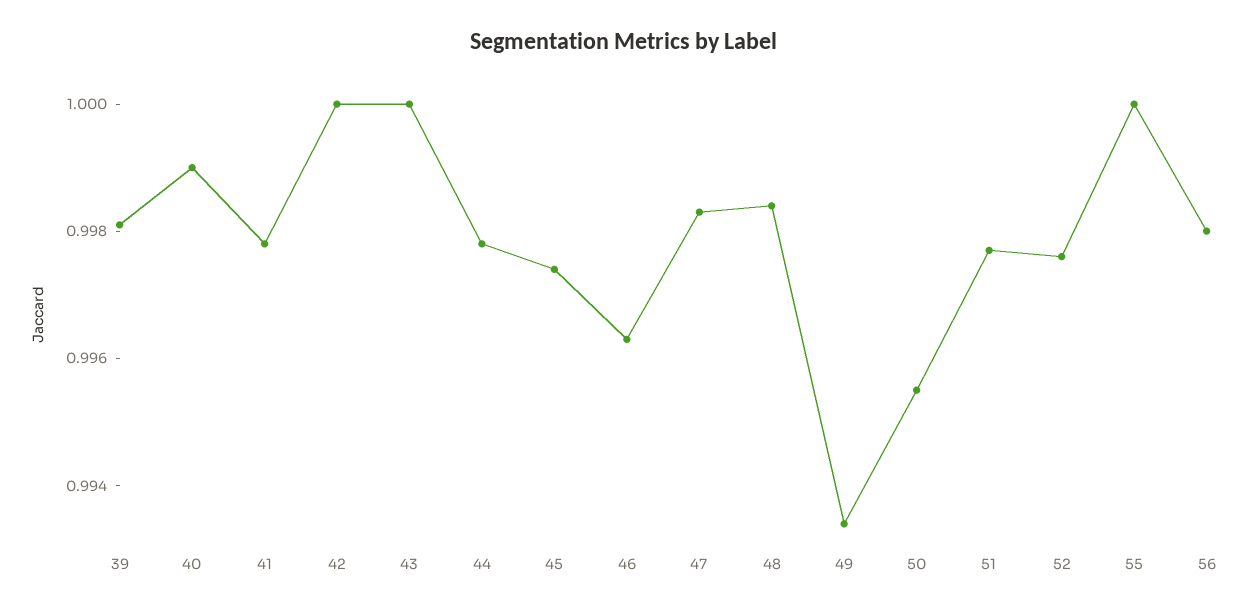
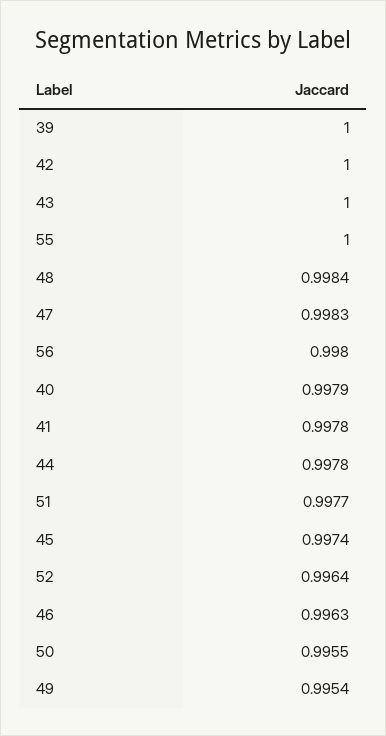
  {
-   "39": 0.998,
+   "39": 1,
-   "40": 0.999,
+   "40": 0.9979,
    "41": 0.9978,
    "42": 1,
    "43": 1,
    "44": 0.9978,
    "45": 0.9974,
    "46": 0.9963,
    "47": 0.9983,
    "48": 0.9984,
-   "49": 0.9935,
+   "49": 0.9954,
    "50": 0.9955,
    "51": 0.9977,
-   "52": 0.9975,
+   "52": 0.9964,
    "55": 1,
    "56": 0.998
  }

